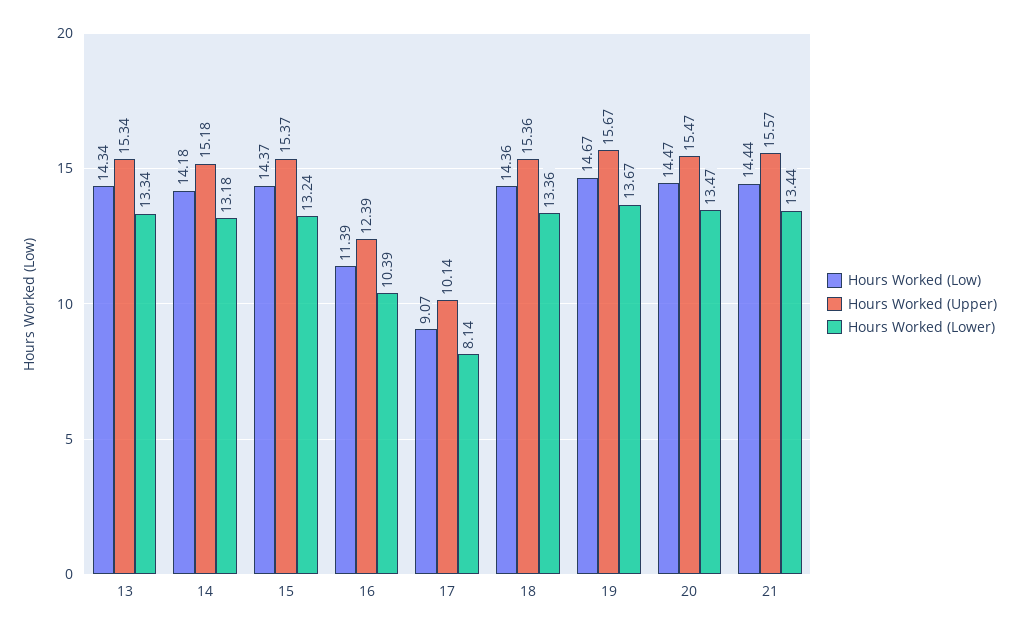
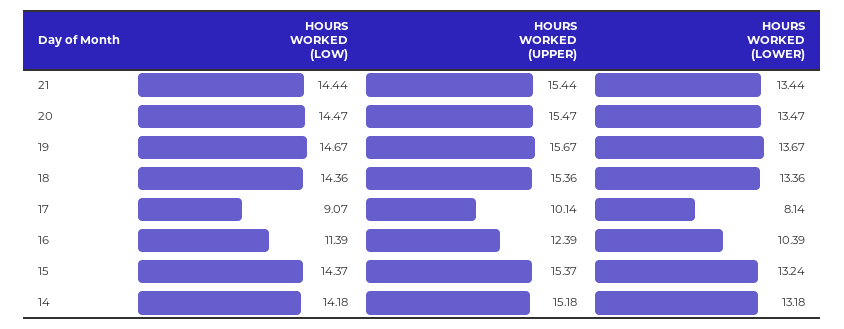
  {
    "Hours Worked (Low)": {
-     "13": 14.34,
      "14": 14.18,
      "15": 14.37,
      "16": 11.39,
      "17": 9.07,
      "18": 14.36,
      "19": 14.67,
      "20": 14.47,
      "21": 14.44
    },
    "Hours Worked (Upper)": {
-     "13": 15.34,
      "14": 15.18,
      "15": 15.37,
      "16": 12.39,
      "17": 10.14,
      "18": 15.36,
      "19": 15.67,
      "20": 15.47,
-     "21": 15.57
+     "21": 15.44
    },
    "Hours Worked (Lower)": {
-     "13": 13.34,
      "14": 13.18,
      "15": 13.24,
      "16": 10.39,
      "17": 8.14,
      "18": 13.36,
      "19": 13.67,
      "20": 13.47,
      "21": 13.44
    }
  }

